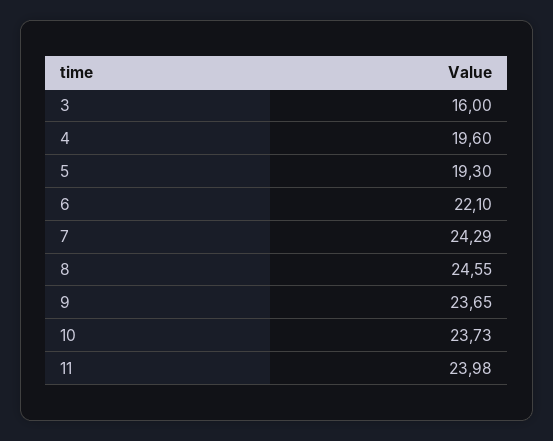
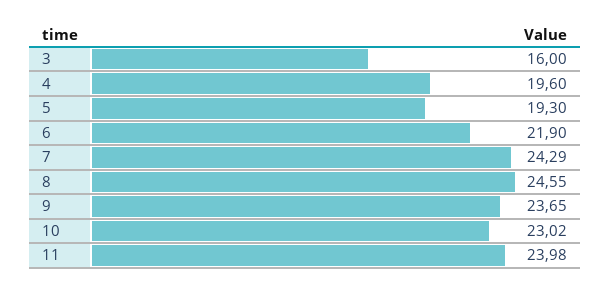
  {
    "3": 16,
    "4": 19.6,
    "5": 19.3,
-   "6": 22.1,
+   "6": 21.9,
    "7": 24.29,
    "8": 24.55,
    "9": 23.65,
-   "10": 23.73,
+   "10": 23.02,
    "11": 23.98
  }

